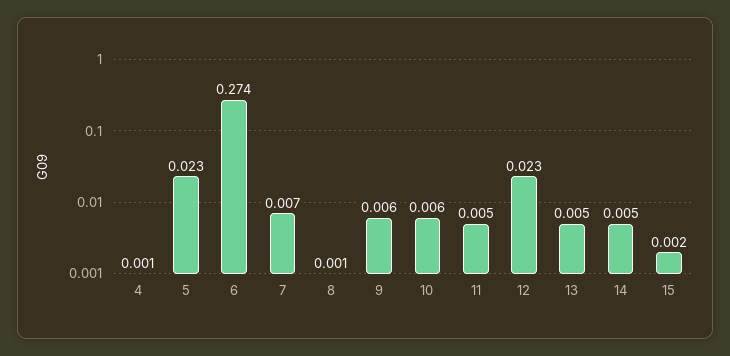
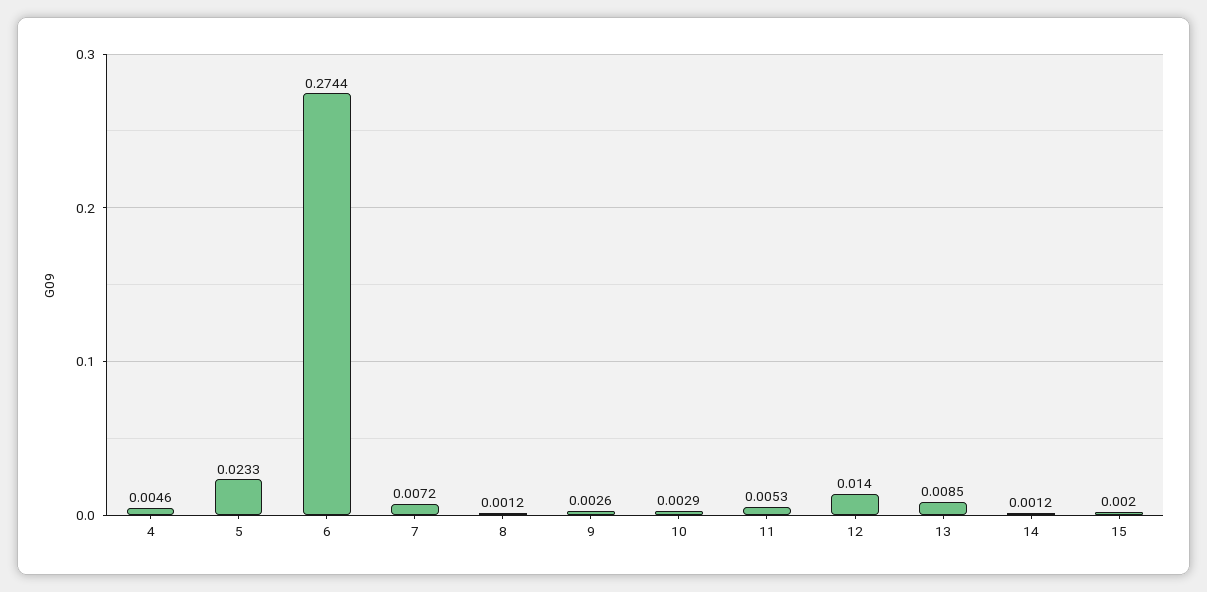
  {
-   "4": 0.001,
+   "4": 0.0046,
    "5": 0.0233,
    "6": 0.2744,
    "7": 0.0072,
    "8": 0.0012,
-   "9": 0.006,
+   "9": 0.0026,
-   "10": 0.006,
+   "10": 0.0029,
    "11": 0.0053,
-   "12": 0.023,
+   "12": 0.014,
-   "13": 0.005,
+   "13": 0.0085,
-   "14": 0.005,
+   "14": 0.0012,
    "15": 0.002
  }

